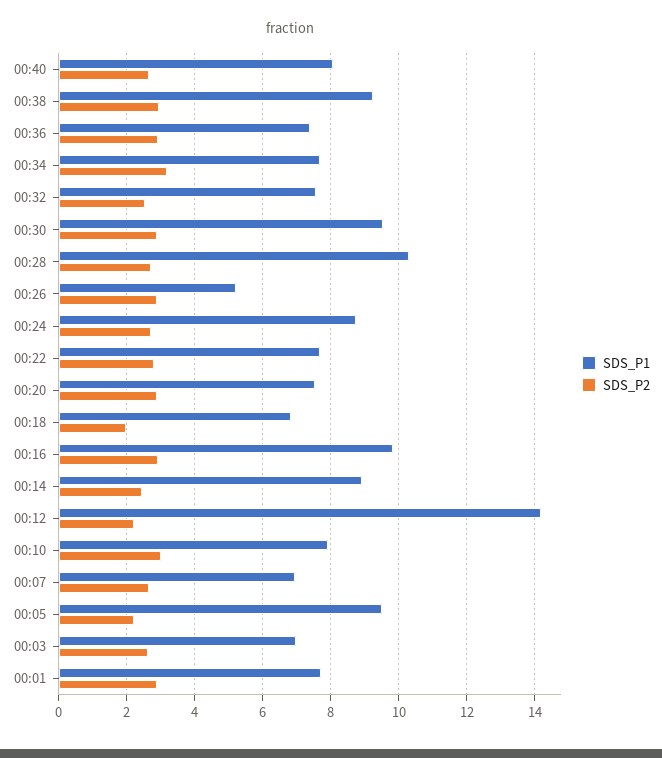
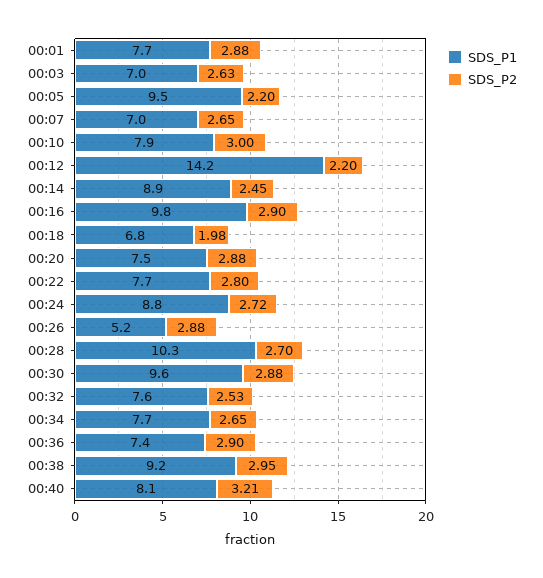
  {
    "SDS_P1": {
      "00:40": 8.1,
      "00:38": 9.2,
      "00:36": 7.4,
      "00:34": 7.7,
      "00:32": 7.6,
      "00:30": 9.6,
      "00:28": 10.3,
      "00:26": 5.2,
      "00:24": 8.8,
      "00:22": 7.7,
      "00:20": 7.5,
      "00:18": 6.8,
      "00:16": 9.8,
      "00:14": 8.9,
      "00:12": 14.2,
      "00:10": 7.9,
      "00:07": 7,
      "00:05": 9.5,
      "00:03": 7,
      "00:01": 7.7
    },
    "SDS_P2": {
-     "00:40": 2.6,
+     "00:40": 3.21,
      "00:38": 2.95,
      "00:36": 2.9,
-     "00:34": 3.2,
+     "00:34": 2.65,
      "00:32": 2.53,
      "00:30": 2.88,
      "00:28": 2.7,
      "00:26": 2.88,
      "00:24": 2.72,
      "00:22": 2.8,
      "00:20": 2.88,
      "00:18": 1.98,
      "00:16": 2.9,
      "00:14": 2.45,
      "00:12": 2.2,
      "00:10": 3,
      "00:07": 2.65,
      "00:05": 2.2,
      "00:03": 2.63,
      "00:01": 2.88
    }
  }

